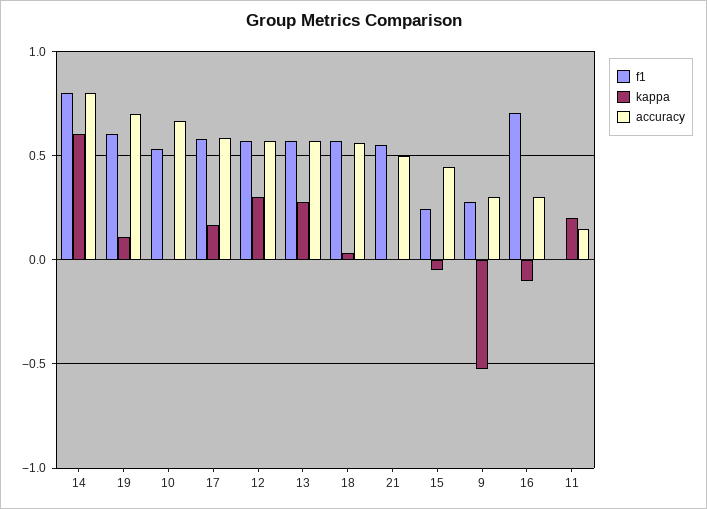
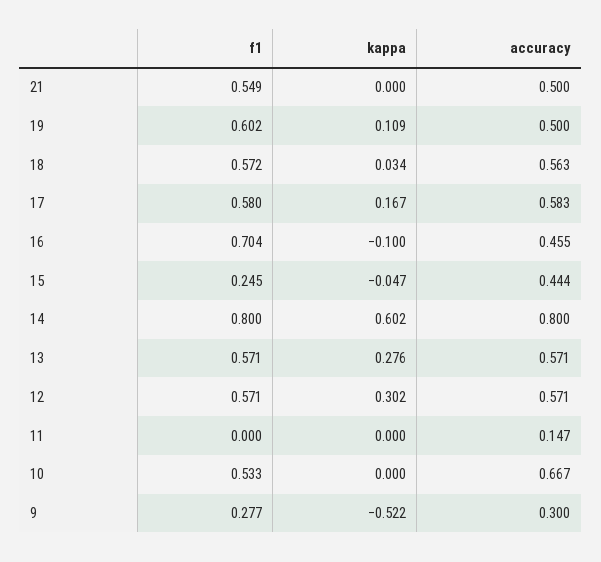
  {
    "f1": {
      "14": 0.8,
      "19": 0.602,
      "10": 0.533,
      "17": 0.58,
      "12": 0.571,
      "13": 0.571,
      "18": 0.572,
      "21": 0.549,
      "15": 0.245,
      "9": 0.277,
      "16": 0.704,
      "11": 0
    },
    "kappa": {
      "14": 0.602,
      "19": 0.109,
      "10": 0,
      "17": 0.167,
      "12": 0.302,
      "13": 0.276,
      "18": 0.034,
      "21": 0,
      "15": -0.047,
      "9": -0.522,
      "16": -0.1,
-     "11": 0.2
+     "11": 0
    },
    "accuracy": {
      "14": 0.8,
-     "19": 0.7,
+     "19": 0.5,
      "10": 0.667,
      "17": 0.583,
      "12": 0.571,
      "13": 0.571,
      "18": 0.563,
      "21": 0.5,
      "15": 0.444,
      "9": 0.3,
-     "16": 0.3,
+     "16": 0.455,
      "11": 0.147
    }
  }

